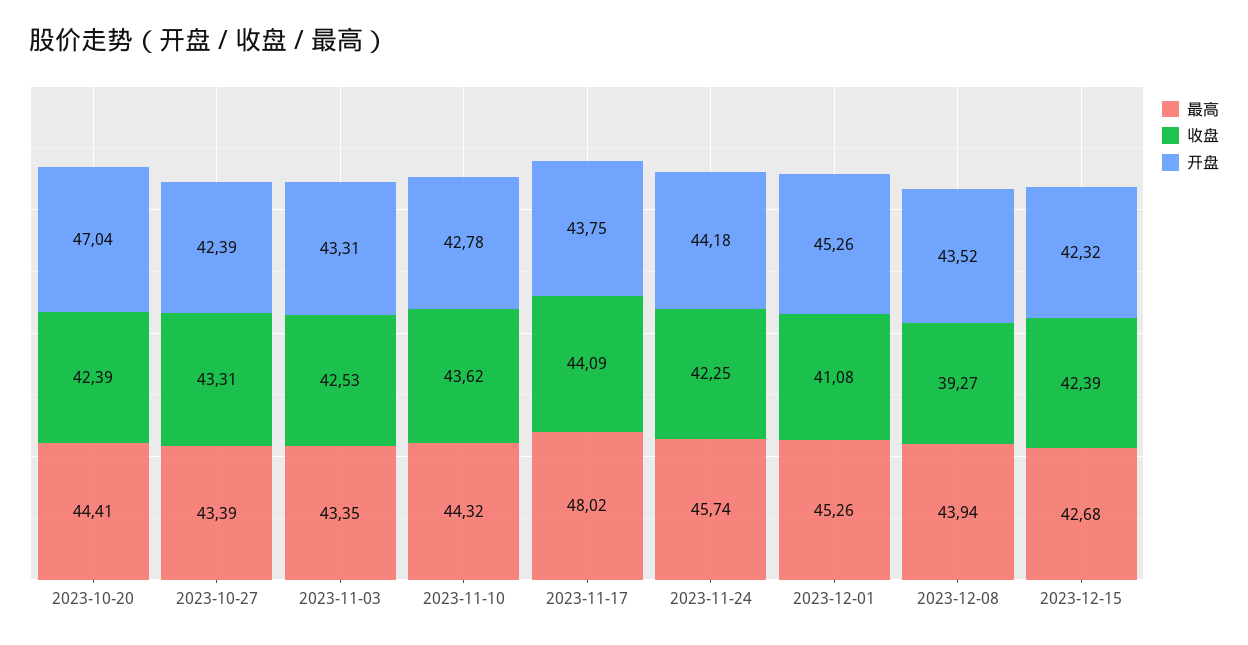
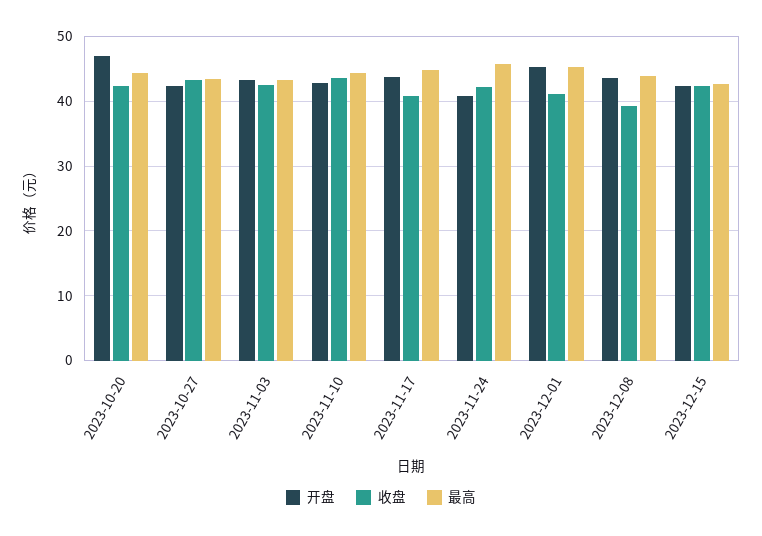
  {
    "最高": {
      "2023-10-20": 44.41,
      "2023-10-27": 43.39,
      "2023-11-03": 43.35,
      "2023-11-10": 44.32,
-     "2023-11-17": 48.02,
+     "2023-11-17": 45,
      "2023-11-24": 45.74,
      "2023-12-01": 45.26,
      "2023-12-08": 43.94,
      "2023-12-15": 42.68
    },
    "收盘": {
      "2023-10-20": 42.39,
      "2023-10-27": 43.31,
      "2023-11-03": 42.53,
      "2023-11-10": 43.62,
-     "2023-11-17": 44.09,
+     "2023-11-17": 41,
      "2023-11-24": 42.25,
      "2023-12-01": 41.08,
      "2023-12-08": 39.27,
      "2023-12-15": 42.39
    },
    "开盘": {
      "2023-10-20": 47.04,
      "2023-10-27": 42.39,
      "2023-11-03": 43.31,
      "2023-11-10": 42.78,
      "2023-11-17": 43.75,
-     "2023-11-24": 44.18,
+     "2023-11-24": 41,
      "2023-12-01": 45.26,
      "2023-12-08": 43.52,
      "2023-12-15": 42.32
    }
  }

